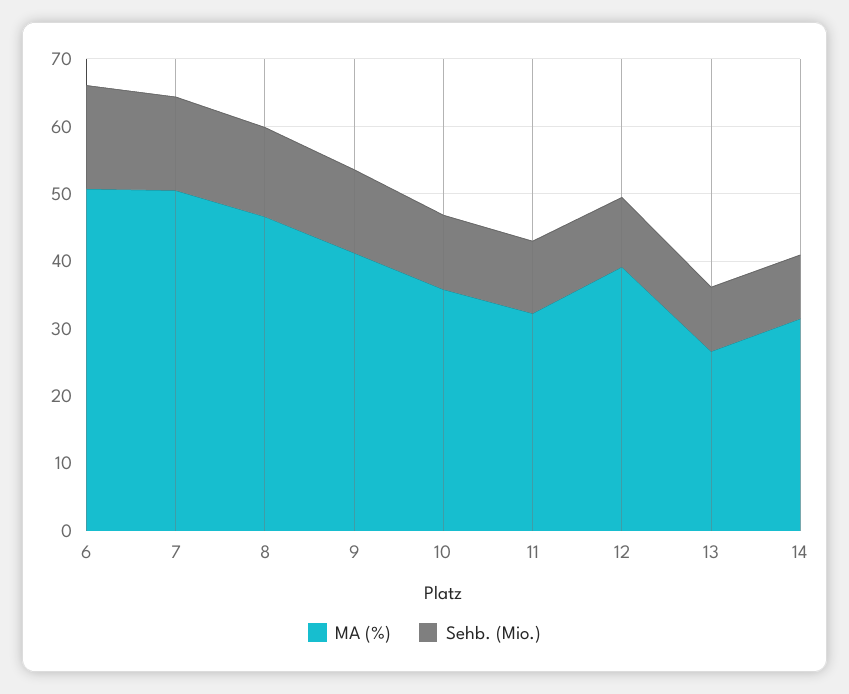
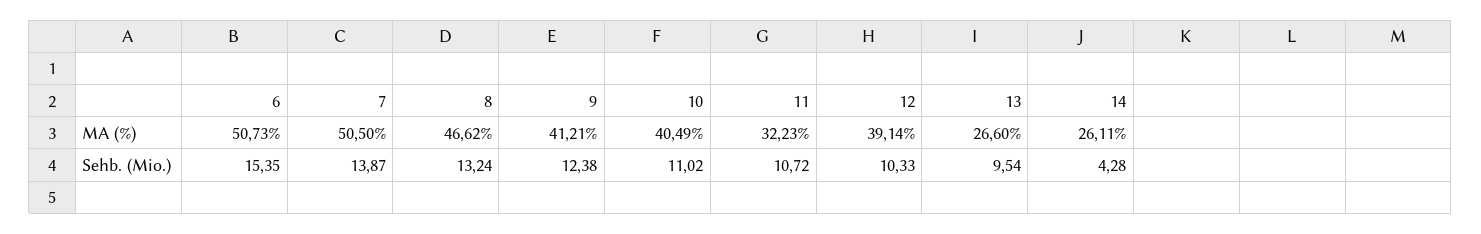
  {
    "MA (%)": {
      "6": 50.73,
      "7": 50.5,
      "8": 46.62,
      "9": 41.21,
-     "10": 36,
+     "10": 40.49,
      "11": 32.23,
      "12": 39.14,
      "13": 26.6,
-     "14": 32
+     "14": 26.11
    },
    "Sehb. (Mio.)": {
      "6": 15.35,
      "7": 13.87,
      "8": 13.24,
      "9": 12.38,
      "10": 11.02,
      "11": 10.72,
      "12": 10.33,
      "13": 9.54,
-     "14": 10
+     "14": 4.28
    }
  }

